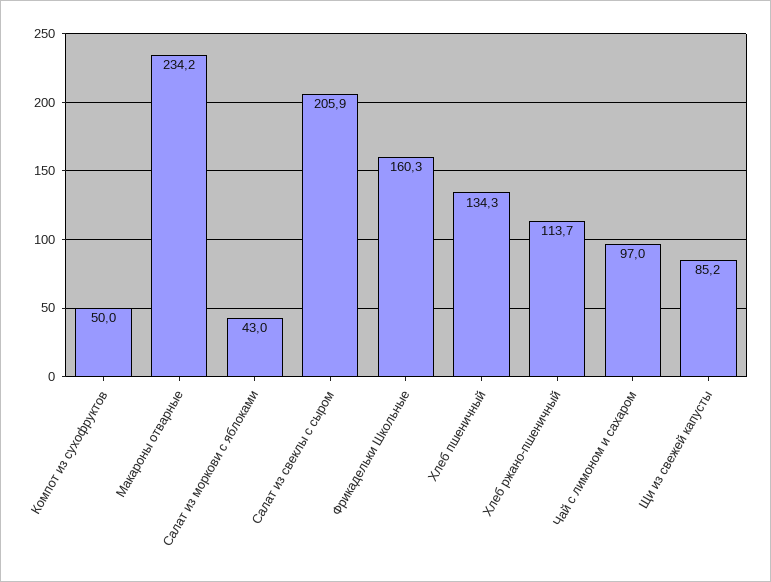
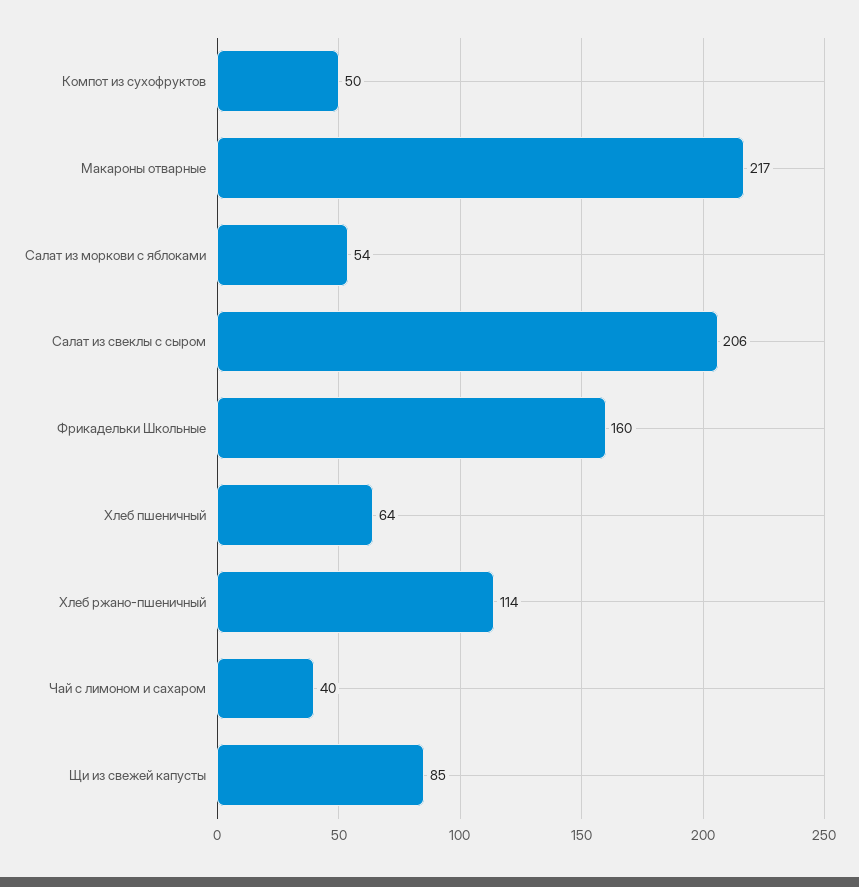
  {
    "Компот из сухофруктов": 50,
-   "Макароны отварные": 234.2,
+   "Макароны отварные": 217,
-   "Салат из моркови с яблоками": 43,
+   "Салат из моркови с яблоками": 54,
    "Салат из свеклы с сыром": 205.9,
    "Фрикадельки Школьные": 160.3,
-   "Хлеб пшеничный": 134.3,
+   "Хлеб пшеничный": 64,
    "Хлеб ржано-пшеничный": 113.7,
-   "Чай с лимоном и сахаром": 97,
+   "Чай с лимоном и сахаром": 40,
    "Щи из свежей капусты": 85.2
  }

